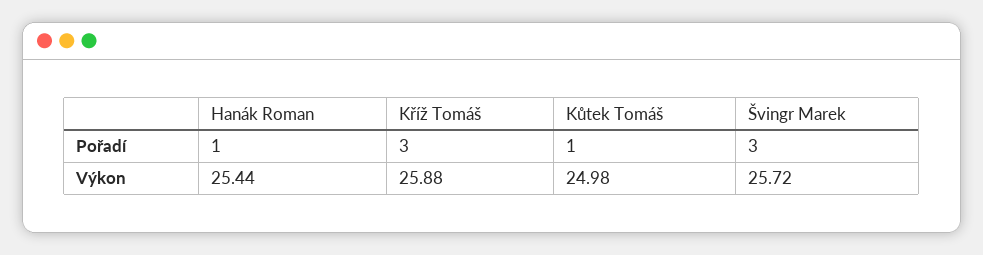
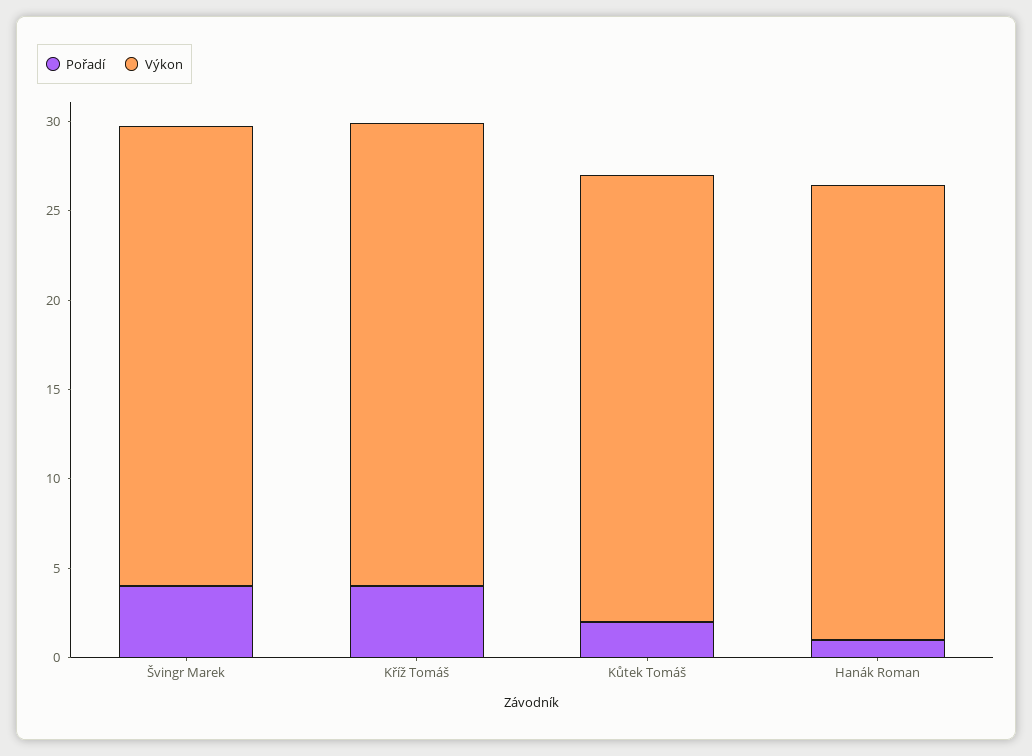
  {
    "Pořadí": {
      "Hanák Roman": 1,
-     "Kříž Tomáš": 3,
+     "Kříž Tomáš": 4,
-     "Kůtek Tomáš": 1,
+     "Kůtek Tomáš": 2,
-     "Švingr Marek": 3
+     "Švingr Marek": 4
    },
    "Výkon": {
      "Hanák Roman": 25.44,
      "Kříž Tomáš": 25.88,
      "Kůtek Tomáš": 24.98,
      "Švingr Marek": 25.72
    }
  }

